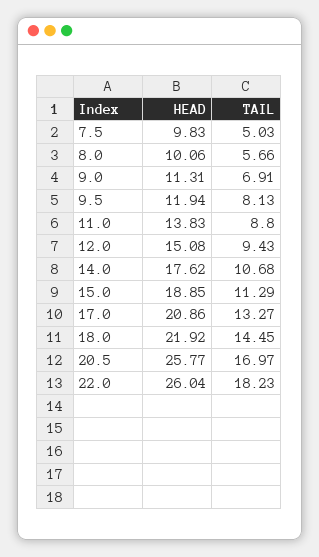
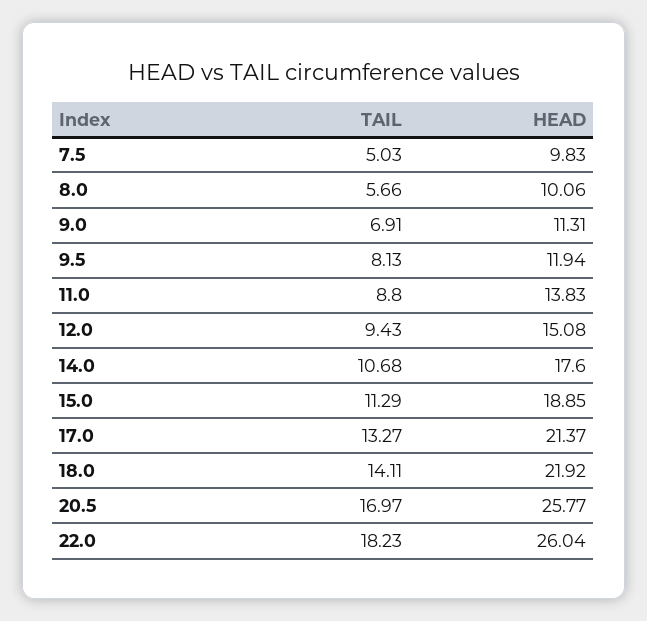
  {
    "HEAD": {
      "7.5": 9.83,
      "8.0": 10.06,
      "9.0": 11.31,
      "9.5": 11.94,
      "11.0": 13.83,
      "12.0": 15.08,
-     "14.0": 17.62,
+     "14.0": 17.6,
      "15.0": 18.85,
-     "17.0": 20.86,
+     "17.0": 21.37,
      "18.0": 21.92,
      "20.5": 25.77,
      "22.0": 26.04
    },
    "TAIL": {
      "7.5": 5.03,
      "8.0": 5.66,
      "9.0": 6.91,
      "9.5": 8.13,
      "11.0": 8.8,
      "12.0": 9.43,
      "14.0": 10.68,
      "15.0": 11.29,
      "17.0": 13.27,
-     "18.0": 14.45,
+     "18.0": 14.11,
      "20.5": 16.97,
      "22.0": 18.23
    }
  }

